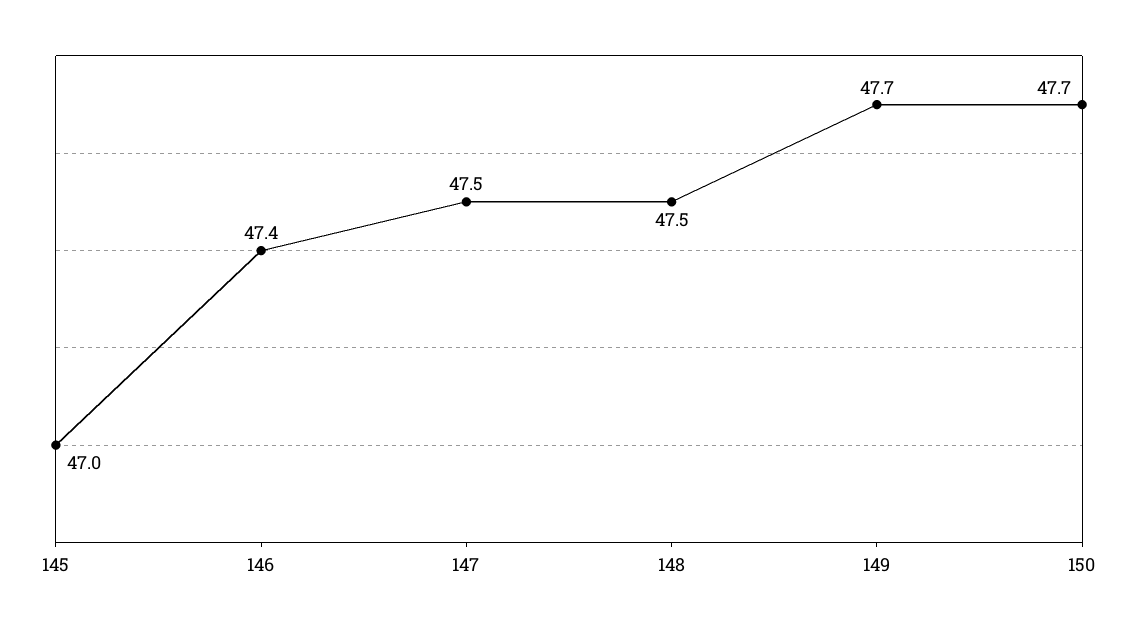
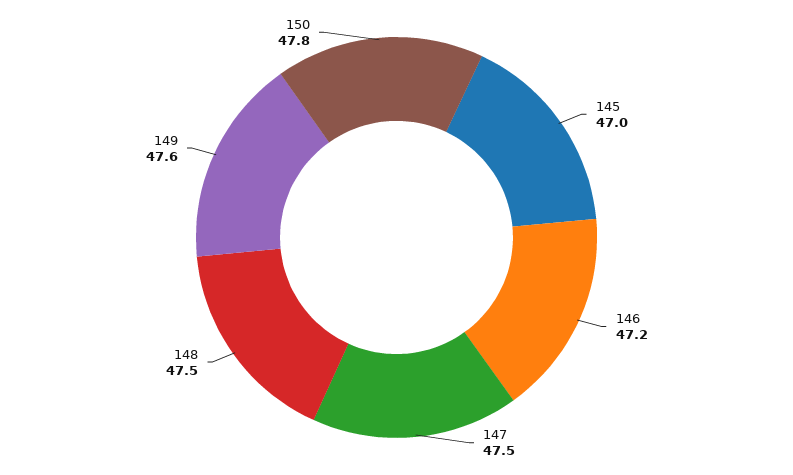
  {
    "145": 47,
-   "146": 47.4,
+   "146": 47.2,
    "147": 47.5,
    "148": 47.5,
-   "149": 47.7,
+   "149": 47.6,
-   "150": 47.7
+   "150": 47.8
  }

